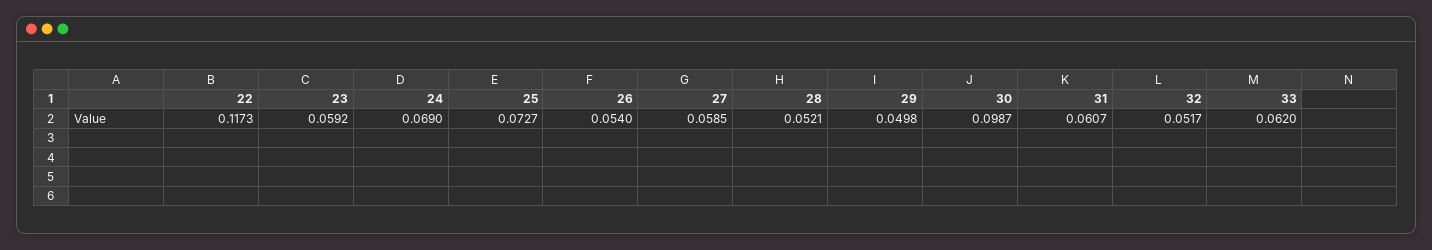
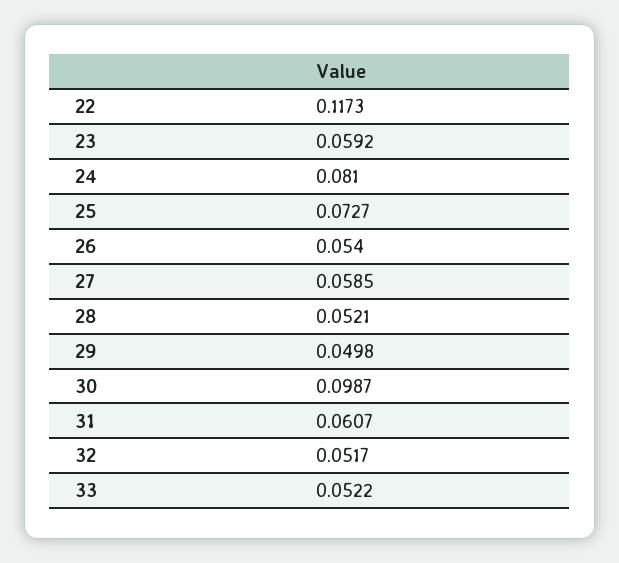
  {
    "22": 0.1173,
    "23": 0.0592,
-   "24": 0.069,
+   "24": 0.081,
    "25": 0.0727,
    "26": 0.054,
    "27": 0.0585,
    "28": 0.0521,
    "29": 0.0498,
    "30": 0.0987,
    "31": 0.0607,
    "32": 0.0517,
-   "33": 0.062
+   "33": 0.0522
  }

